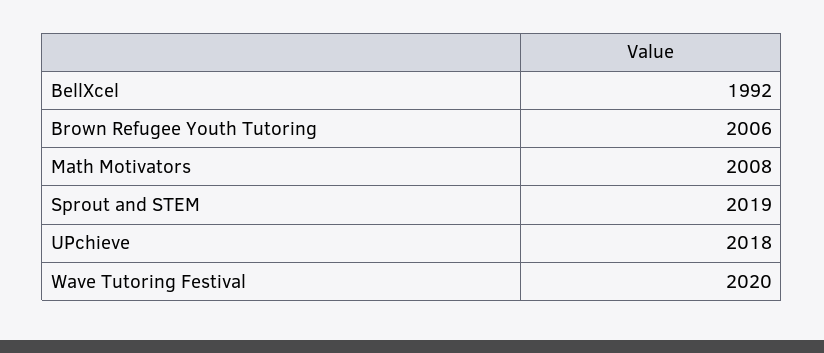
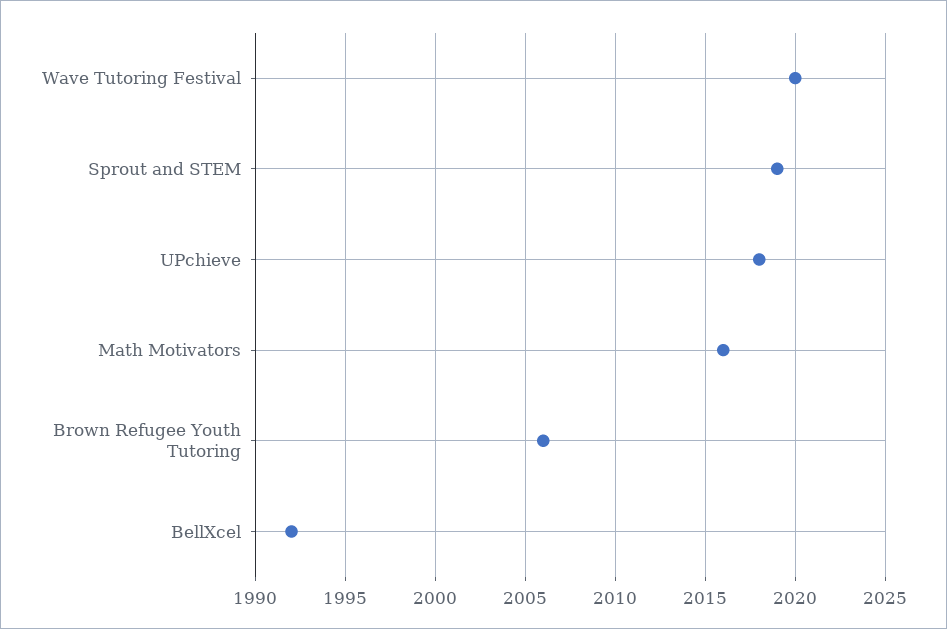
  {
    "BellXcel": 1992,
    "Brown Refugee Youth Tutoring": 2006,
-   "Math Motivators": 2008,
+   "Math Motivators": 2016,
    "Sprout and STEM": 2019,
    "UPchieve": 2018,
    "Wave Tutoring Festival": 2020
  }

